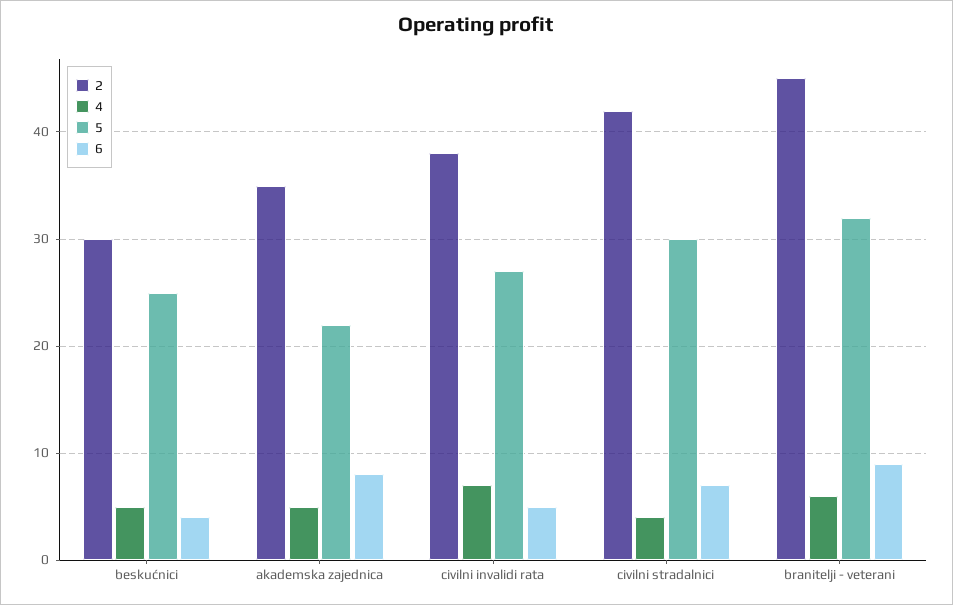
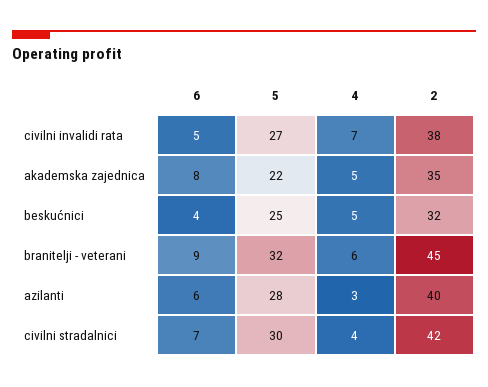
  {
    "2": {
-     "beskućnici": 30,
+     "beskućnici": 32,
      "akademska zajednica": 35,
      "civilni invalidi rata": 38,
      "civilni stradalnici": 42,
-     "branitelji - veterani": 45
+     "branitelji - veterani": 45,
+     "azilanti": 40
    },
    "4": {
      "beskućnici": 5,
      "akademska zajednica": 5,
      "civilni invalidi rata": 7,
      "civilni stradalnici": 4,
-     "branitelji - veterani": 6
+     "branitelji - veterani": 6,
+     "azilanti": 3
    },
    "5": {
      "beskućnici": 25,
      "akademska zajednica": 22,
      "civilni invalidi rata": 27,
      "civilni stradalnici": 30,
-     "branitelji - veterani": 32
+     "branitelji - veterani": 32,
+     "azilanti": 28
    },
    "6": {
      "beskućnici": 4,
      "akademska zajednica": 8,
      "civilni invalidi rata": 5,
      "civilni stradalnici": 7,
-     "branitelji - veterani": 9
+     "branitelji - veterani": 9,
+     "azilanti": 6
    }
  }

